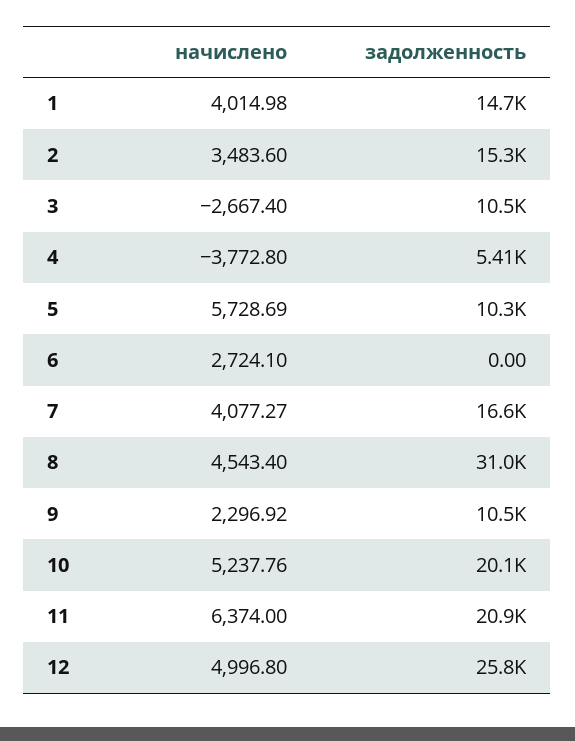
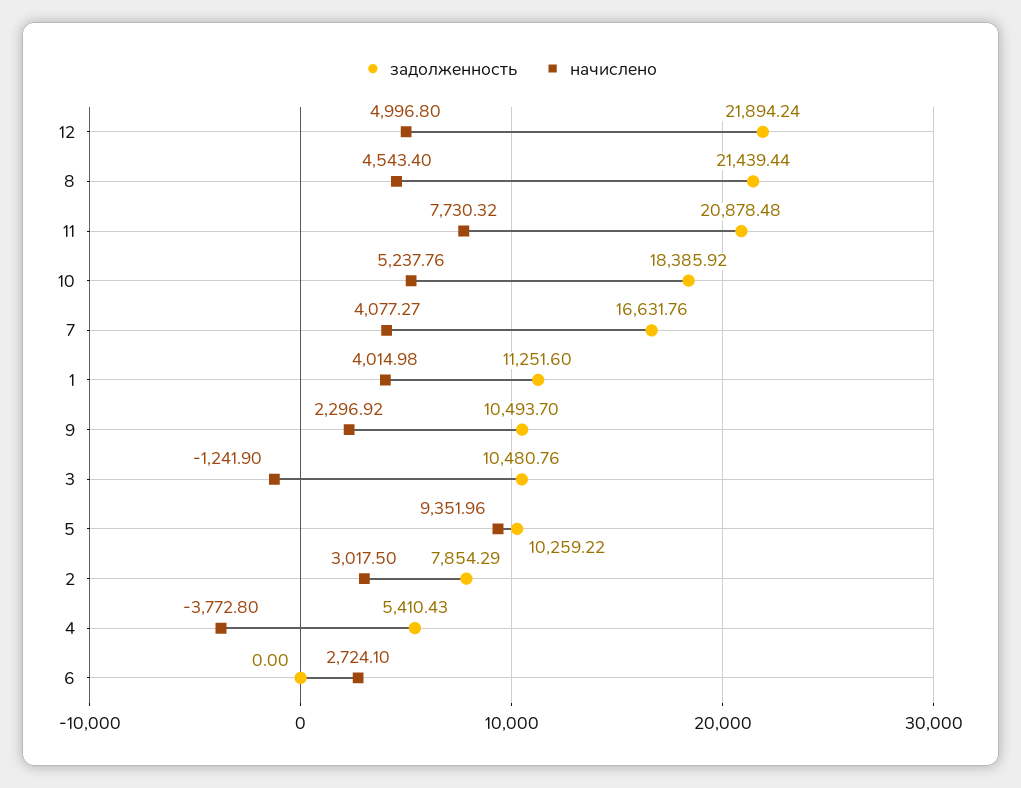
  {
    "начислено": {
      "1": 4014.98,
-     "2": 3483.6,
+     "2": 3017.5,
-     "3": -2667.4,
+     "3": -1241.9,
      "4": -3772.8,
-     "5": 5728.69,
+     "5": 9351.96,
      "6": 2724.1,
      "7": 4077.27,
      "8": 4543.4,
      "9": 2296.92,
      "10": 5237.76,
-     "11": 6374,
+     "11": 7730.32,
      "12": 4996.8
    },
    "задолженность": {
-     "1": 14700,
+     "1": 11251.6,
-     "2": 15300,
+     "2": 7854.29,
      "3": 10480.76,
      "4": 5410.43,
      "5": 10259.22,
      "6": 0,
      "7": 16631.76,
-     "8": 31000,
+     "8": 21439.44,
      "9": 10493.7,
-     "10": 20100,
+     "10": 18385.92,
      "11": 20878.48,
-     "12": 25800
+     "12": 21894.24
    }
  }

